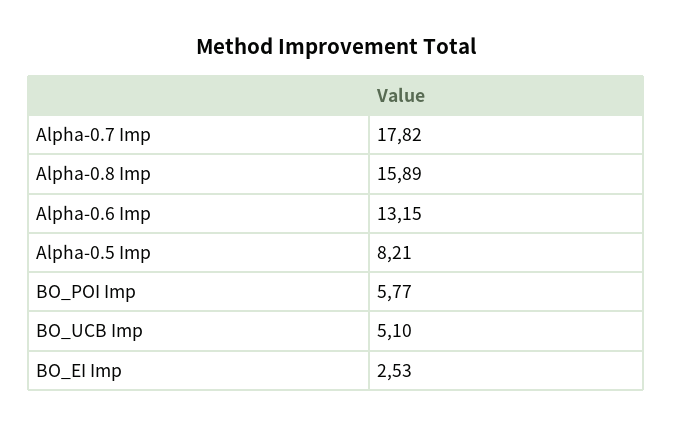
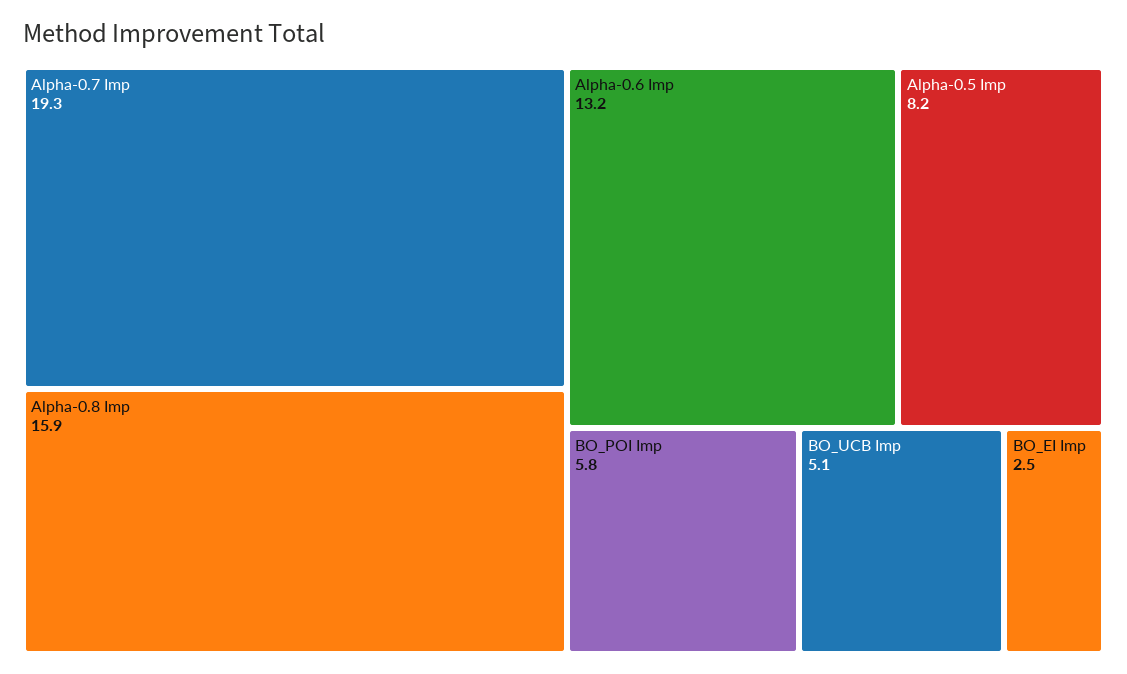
  {
-   "Alpha-0.7 Imp": 17.82,
+   "Alpha-0.7 Imp": 19.3,
    "Alpha-0.8 Imp": 15.89,
    "Alpha-0.6 Imp": 13.15,
    "Alpha-0.5 Imp": 8.21,
    "BO_POI Imp": 5.77,
    "BO_UCB Imp": 5.1,
    "BO_EI Imp": 2.53
  }

